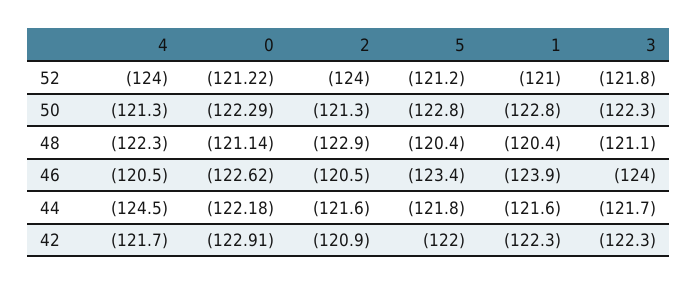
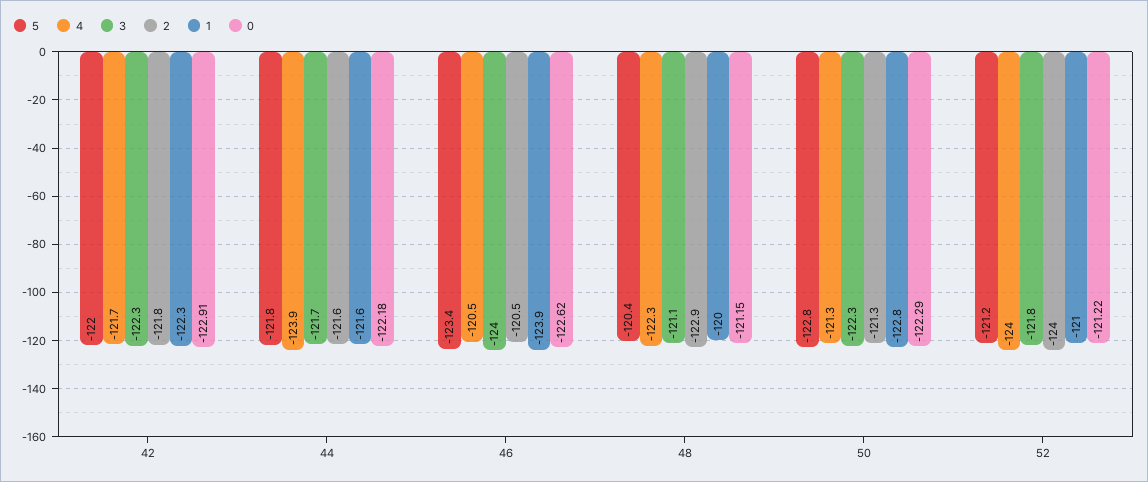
  {
    "4": {
      "52": -124,
      "50": -121.3,
      "48": -122.3,
      "46": -120.5,
-     "44": -124.5,
+     "44": -123.9,
      "42": -121.7
    },
    "0": {
      "52": -121.22,
      "50": -122.29,
-     "48": -121.14,
+     "48": -121.15,
      "46": -122.62,
      "44": -122.18,
      "42": -122.91
    },
    "2": {
      "52": -124,
      "50": -121.3,
      "48": -122.9,
      "46": -120.5,
      "44": -121.6,
-     "42": -120.9
+     "42": -121.8
    },
    "5": {
      "52": -121.2,
      "50": -122.8,
      "48": -120.4,
      "46": -123.4,
      "44": -121.8,
      "42": -122
    },
    "1": {
      "52": -121,
      "50": -122.8,
-     "48": -120.4,
+     "48": -120,
      "46": -123.9,
      "44": -121.6,
      "42": -122.3
    },
    "3": {
      "52": -121.8,
      "50": -122.3,
      "48": -121.1,
      "46": -124,
      "44": -121.7,
      "42": -122.3
    }
  }

